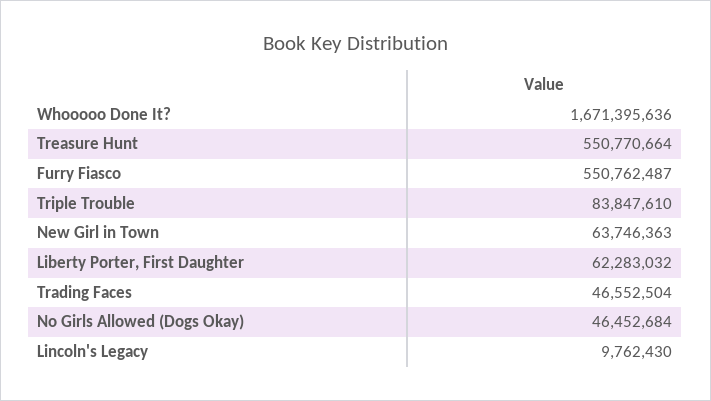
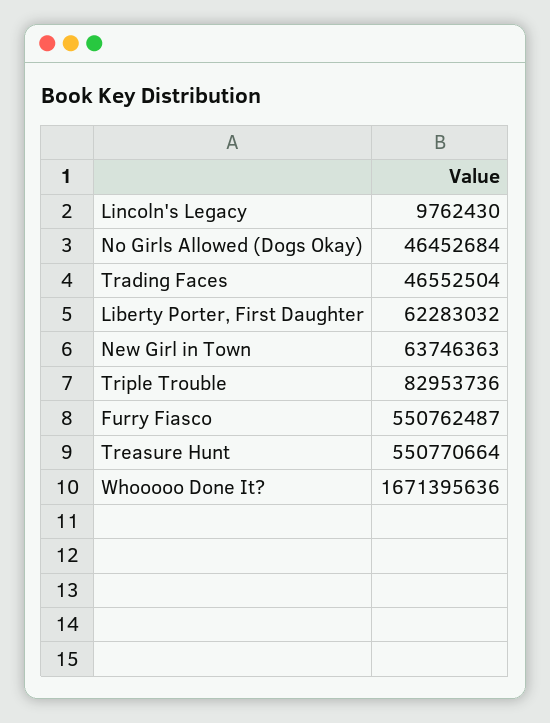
  {
    "Whooooo Done It?": 1671395636,
    "Treasure Hunt": 550770664,
    "Furry Fiasco": 550762487,
-   "Triple Trouble": 83847610,
+   "Triple Trouble": 82953736,
    "New Girl in Town": 63746363,
    "Liberty Porter, First Daughter": 62283032,
    "Trading Faces": 46552504,
    "No Girls Allowed (Dogs Okay)": 46452684,
    "Lincoln's Legacy": 9762430
  }

